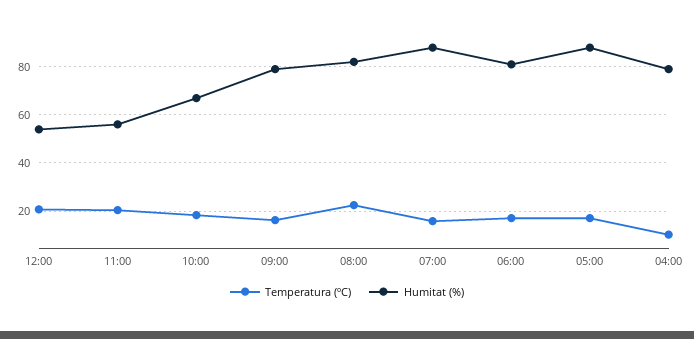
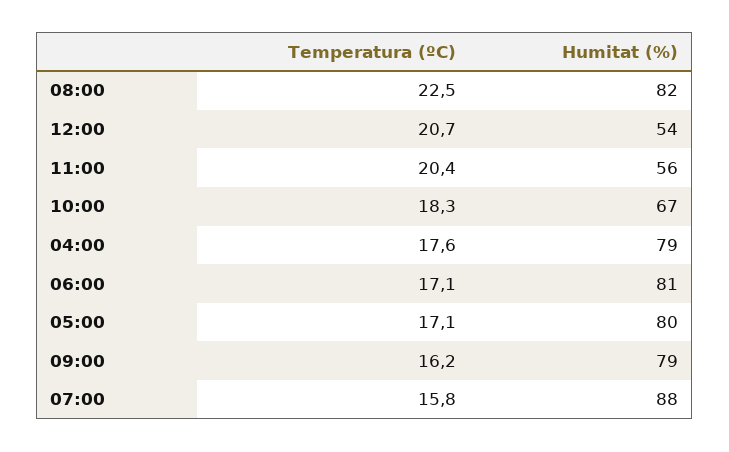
  {
    "Temperatura (ºC)": {
      "12:00": 20.7,
      "11:00": 20.4,
      "10:00": 18.3,
      "09:00": 16.2,
      "08:00": 22.5,
      "07:00": 15.8,
      "06:00": 17.1,
      "05:00": 17.1,
-     "04:00": 10
+     "04:00": 17.6
    },
    "Humitat (%)": {
      "12:00": 54,
      "11:00": 56,
      "10:00": 67,
      "09:00": 79,
      "08:00": 82,
      "07:00": 88,
      "06:00": 81,
-     "05:00": 87.5,
+     "05:00": 80,
      "04:00": 79
    }
  }

